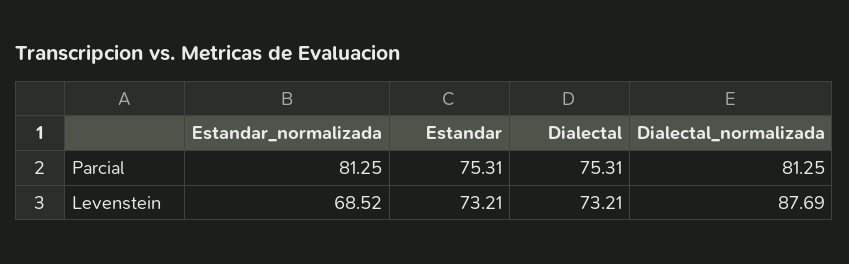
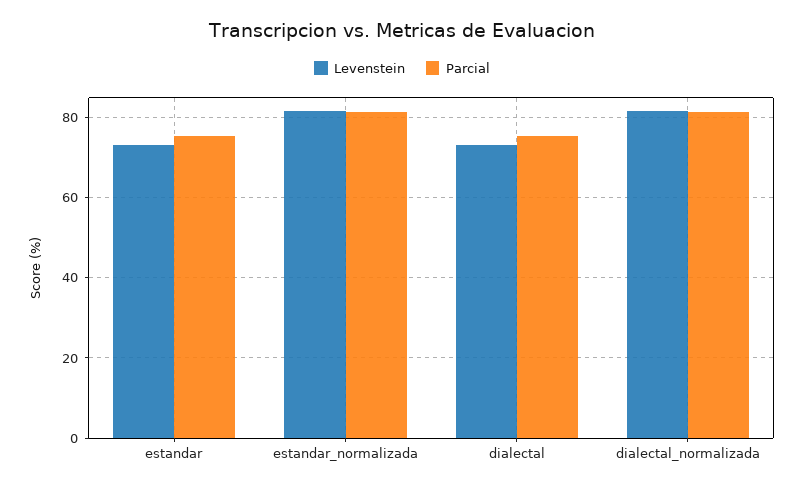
  {
    "Parcial": {
      "Estandar_normalizada": 81.25,
      "Estandar": 75.31,
      "Dialectal": 75.31,
      "Dialectal_normalizada": 81.25
    },
    "Levenstein": {
-     "Estandar_normalizada": 68.52,
+     "Estandar_normalizada": 82,
      "Estandar": 73.21,
      "Dialectal": 73.21,
-     "Dialectal_normalizada": 87.69
+     "Dialectal_normalizada": 82
    }
  }

